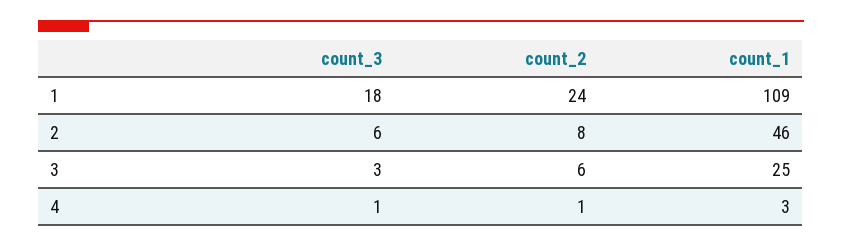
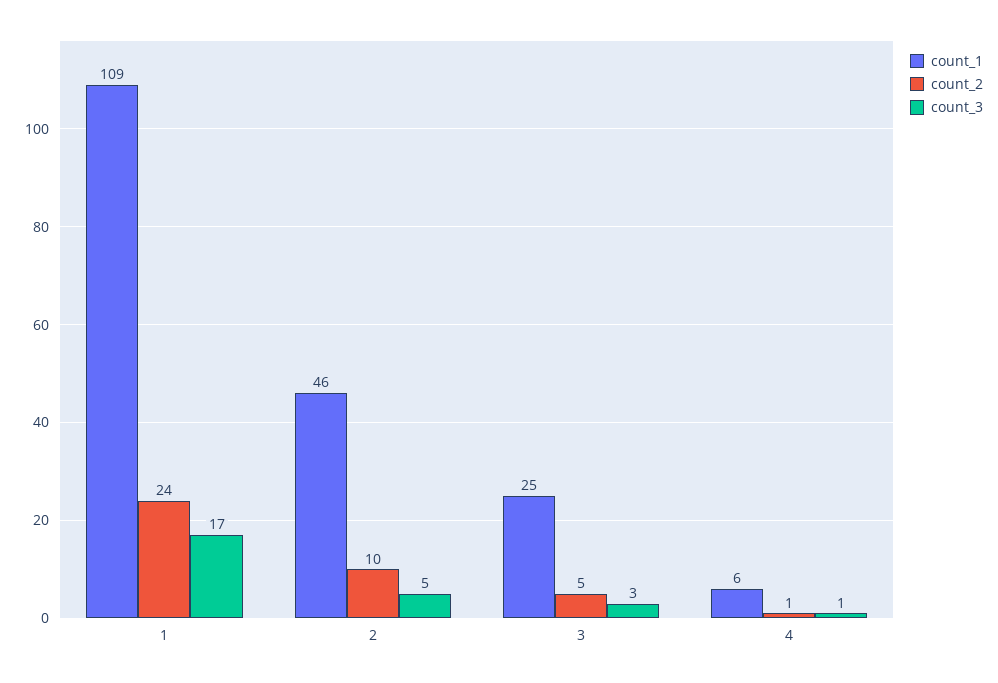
  {
    "count_3": {
-     "1": 18,
+     "1": 17,
-     "2": 6,
+     "2": 5,
      "3": 3,
      "4": 1
    },
    "count_2": {
      "1": 24,
-     "2": 8,
+     "2": 10,
-     "3": 6,
+     "3": 5,
      "4": 1
    },
    "count_1": {
      "1": 109,
      "2": 46,
      "3": 25,
-     "4": 3
+     "4": 6
    }
  }

